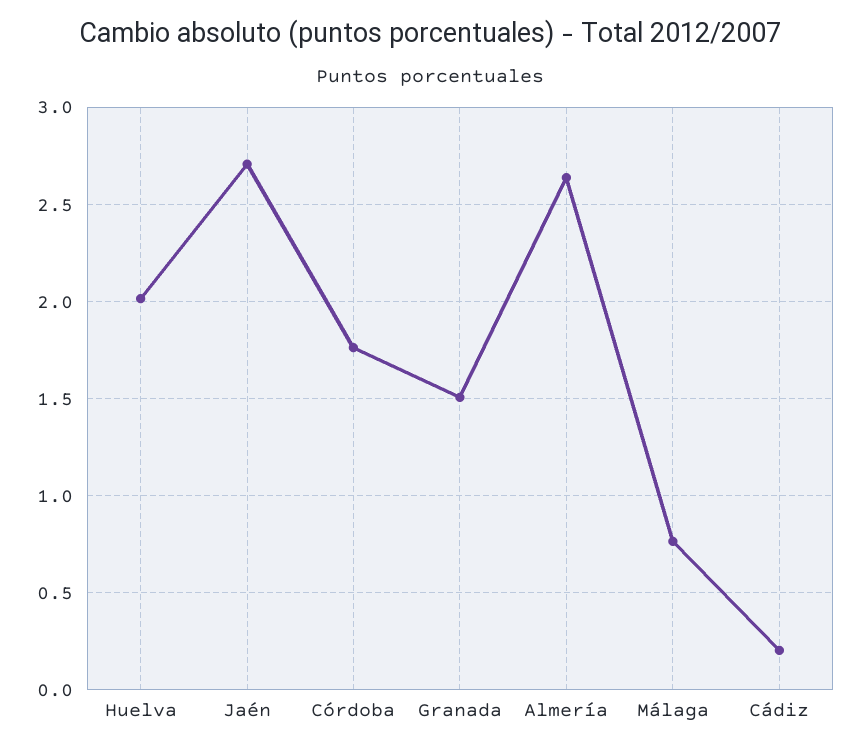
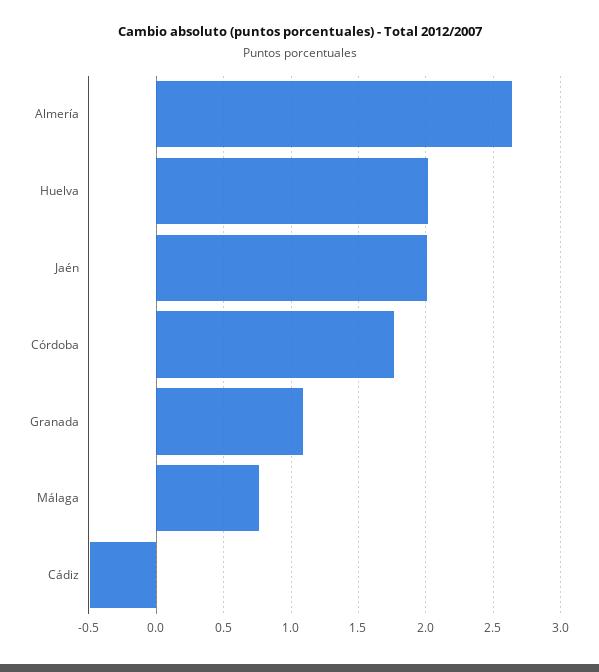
  {
    "Huelva": 2,
-   "Jaén": 2.7,
+   "Jaén": 2,
    "Córdoba": 1.75,
-   "Granada": 1.5,
+   "Granada": 1.1,
    "Almería": 2.65,
    "Málaga": 0.75,
-   "Cádiz": 0.2
+   "Cádiz": -0.5
  }

